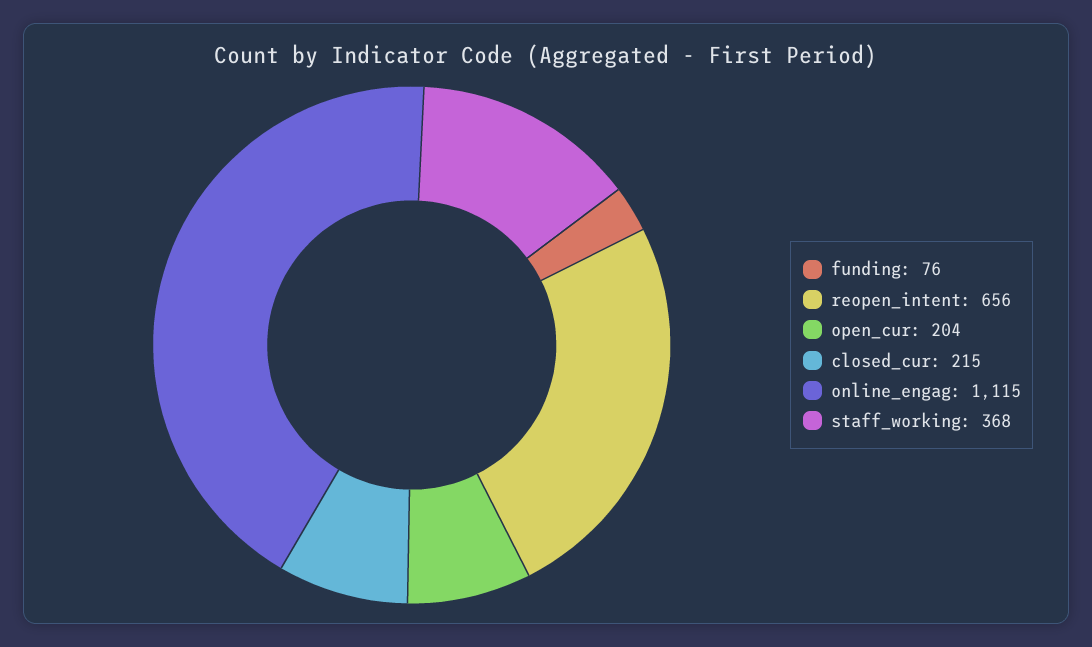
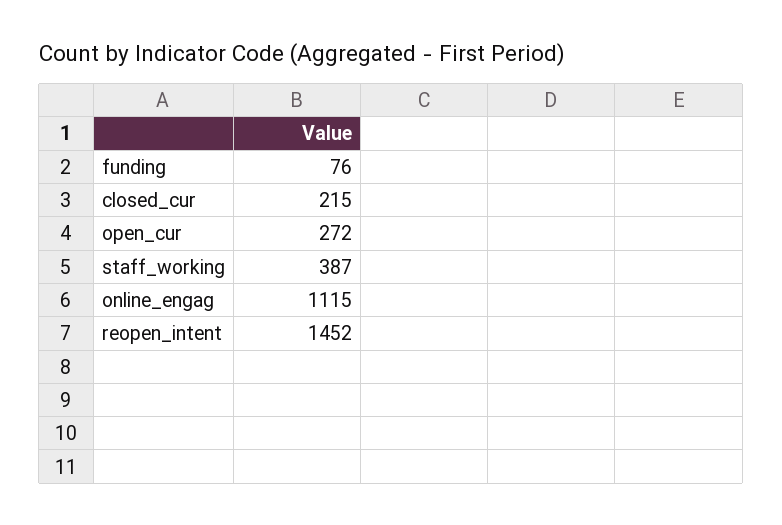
  {
    "funding": 76,
-   "reopen_intent": 656,
+   "reopen_intent": 1452,
-   "open_cur": 204,
+   "open_cur": 272,
    "closed_cur": 215,
    "online_engag": 1115,
-   "staff_working": 368
+   "staff_working": 387
  }

